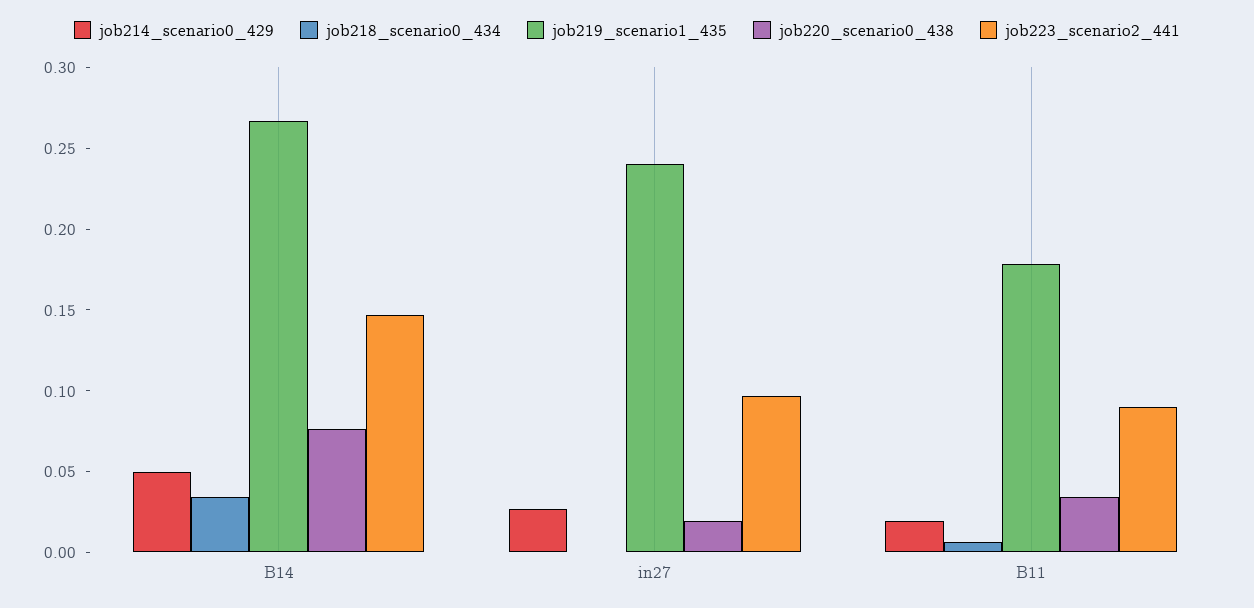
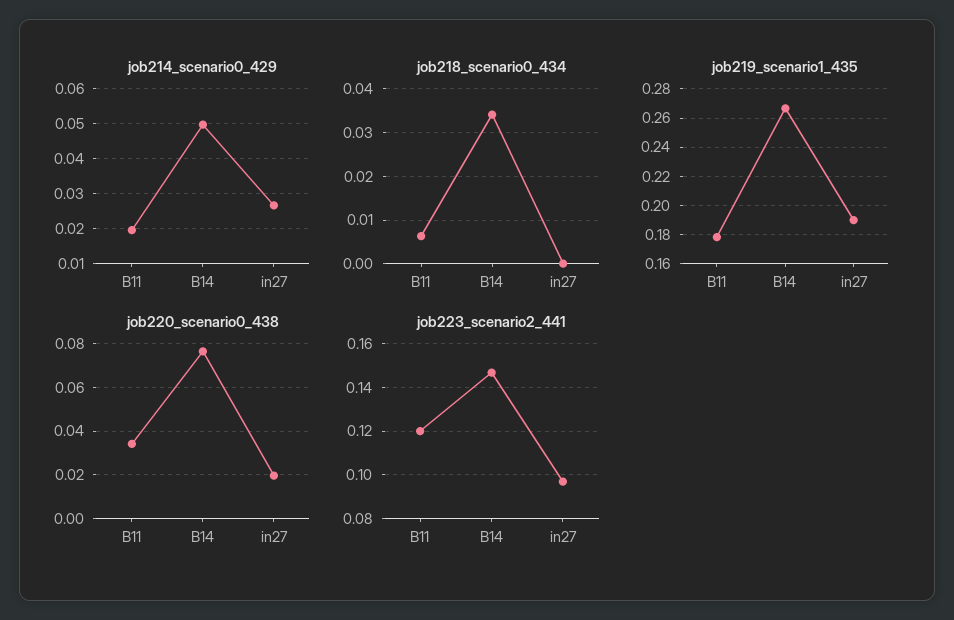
  {
    "job214_scenario0_429": {
      "B14": 0.05,
      "in27": 0.026,
      "B11": 0.02
    },
    "job218_scenario0_434": {
      "B14": 0.034,
      "in27": 0,
      "B11": 0.006
    },
    "job219_scenario1_435": {
      "B14": 0.265,
-     "in27": 0.24,
+     "in27": 0.19,
      "B11": 0.18
    },
    "job220_scenario0_438": {
      "B14": 0.075,
      "in27": 0.02,
      "B11": 0.035
    },
    "job223_scenario2_441": {
      "B14": 0.145,
      "in27": 0.095,
-     "B11": 0.09
+     "B11": 0.12
    }
  }

